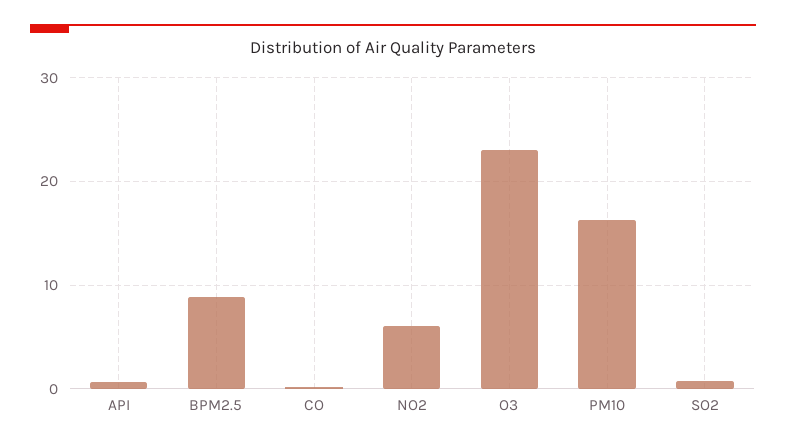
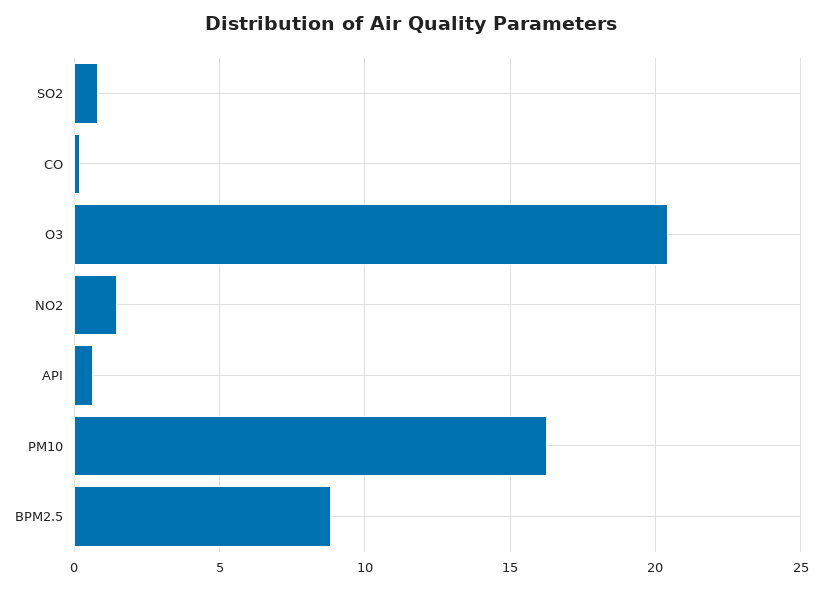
  {
    "API": 0.5,
    "BPM2.5": 9,
    "CO": 0,
-   "NO2": 6,
+   "NO2": 1.5,
-   "O3": 23,
+   "O3": 20.5,
    "PM10": 16.5,
    "SO2": 1
  }

